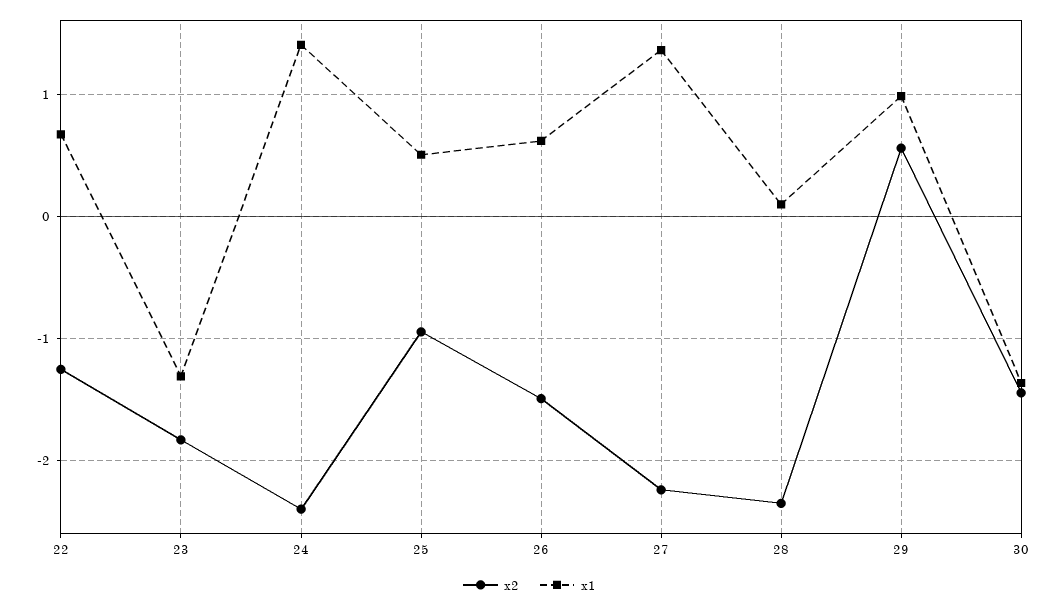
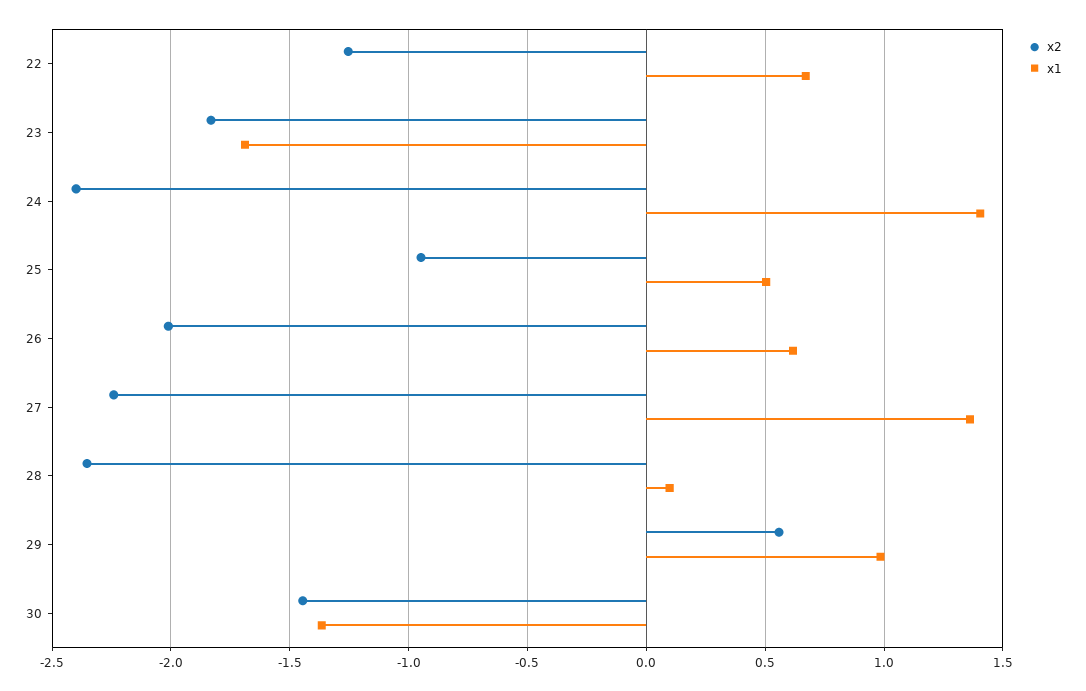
  {
    "x2": {
      "22": -1.25,
      "23": -1.85,
      "24": -2.4,
      "25": -0.95,
-     "26": -1.5,
+     "26": -2,
      "27": -2.25,
      "28": -2.35,
      "29": 0.55,
      "30": -1.45
    },
    "x1": {
      "22": 0.65,
-     "23": -1.3,
+     "23": -1.7,
      "24": 1.4,
      "25": 0.5,
      "26": 0.6,
      "27": 1.35,
      "28": 0.1,
      "29": 1,
      "30": -1.35
    }
  }

